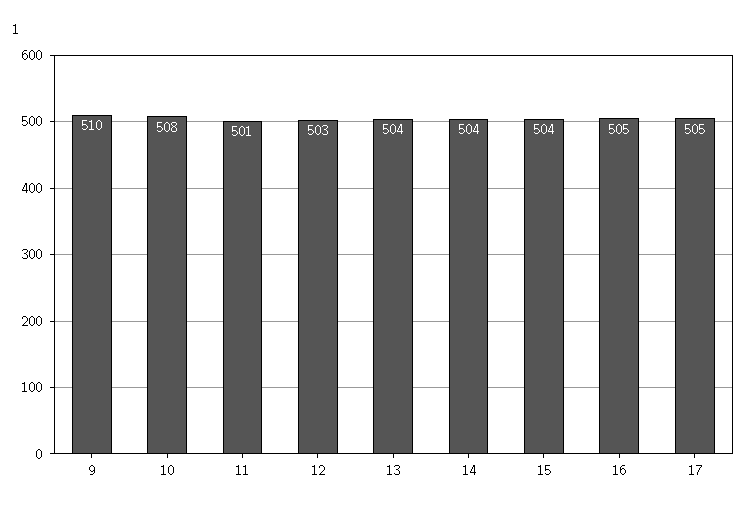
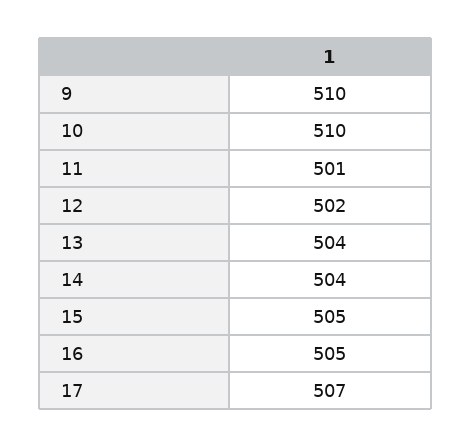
  {
    "9": 510,
-   "10": 508,
+   "10": 510,
    "11": 501,
-   "12": 503,
+   "12": 502,
    "13": 504,
    "14": 504,
-   "15": 504,
+   "15": 505,
    "16": 505,
-   "17": 505
+   "17": 507
  }

